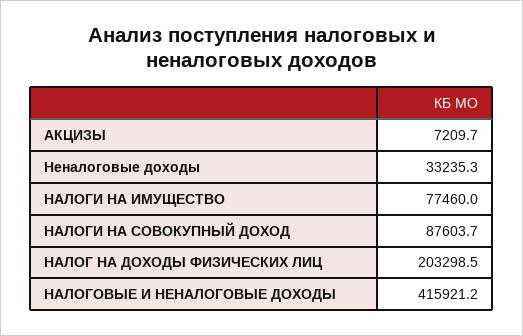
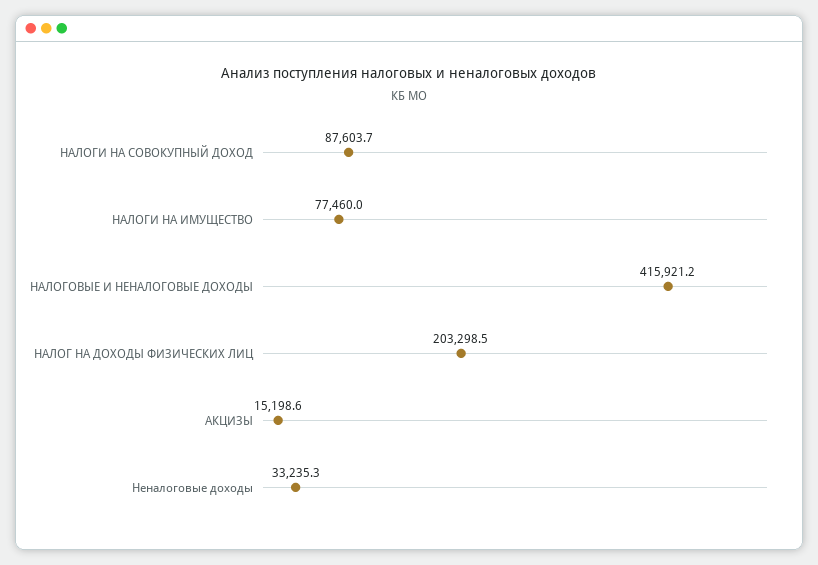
  {
-   "АКЦИЗЫ": 7209.7,
+   "АКЦИЗЫ": 15198.6,
    "Неналоговые доходы": 33235.3,
    "НАЛОГИ НА ИМУЩЕСТВО": 77460,
    "НАЛОГИ НА СОВОКУПНЫЙ ДОХОД": 87603.7,
    "НАЛОГ НА ДОХОДЫ ФИЗИЧЕСКИХ ЛИЦ": 203298.5,
    "НАЛОГОВЫЕ И НЕНАЛОГОВЫЕ ДОХОДЫ": 415921.2
  }

